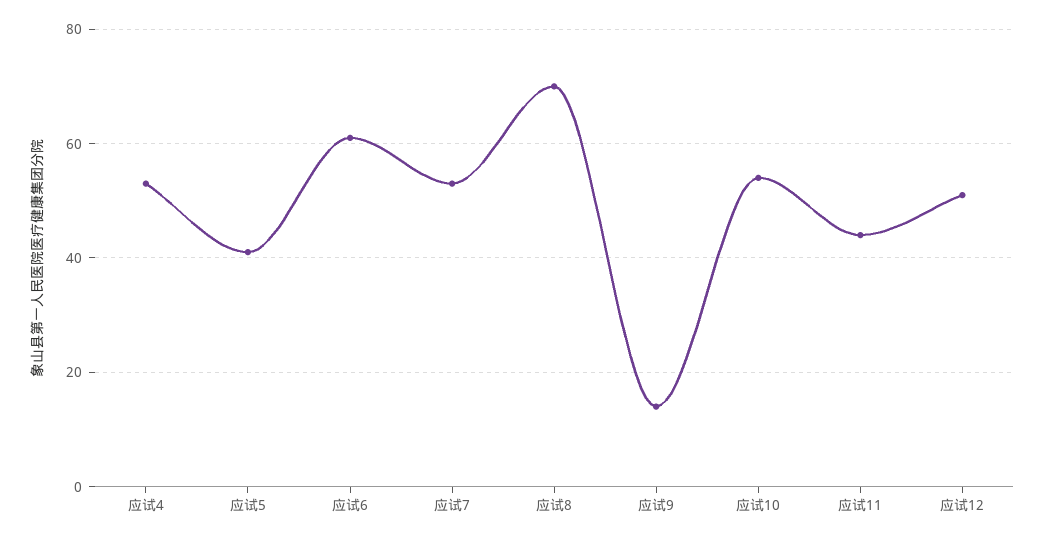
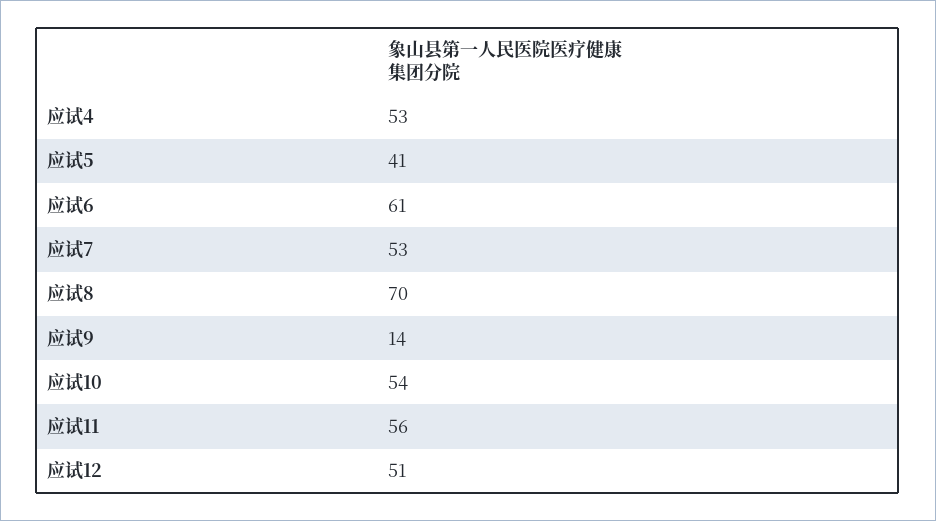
  {
    "应试4": 53,
    "应试5": 41,
    "应试6": 61,
    "应试7": 53,
    "应试8": 70,
    "应试9": 14,
    "应试10": 54,
-   "应试11": 45,
+   "应试11": 56,
    "应试12": 51
  }

